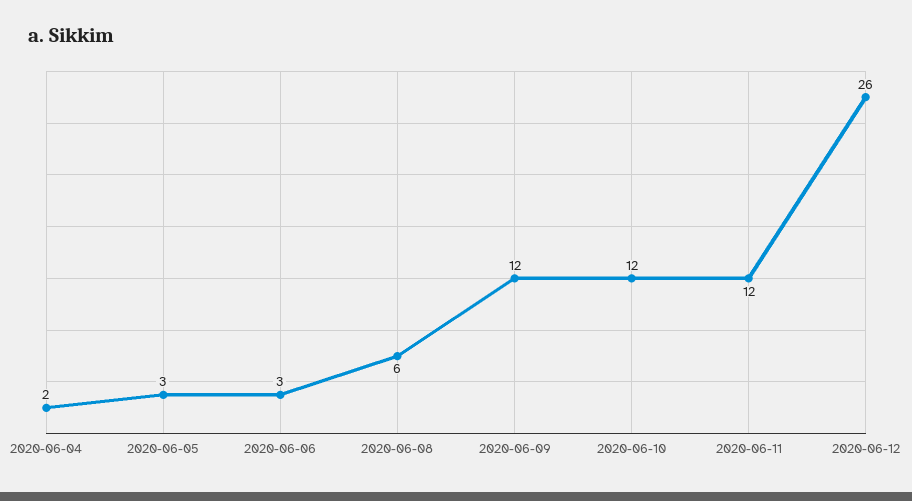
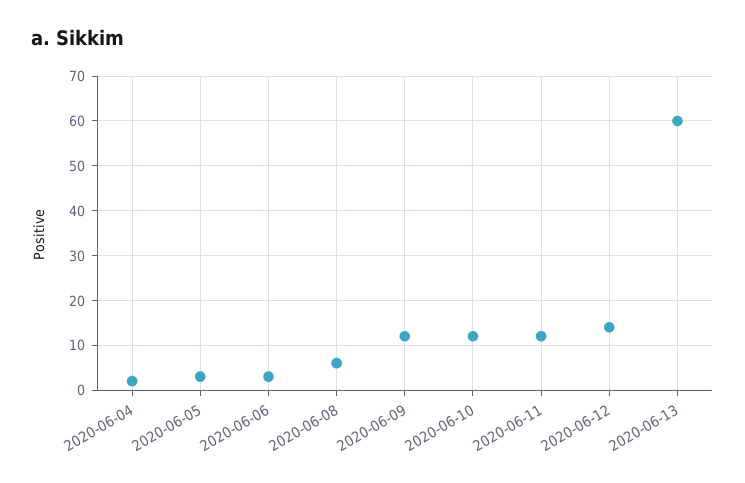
  {
    "2020-06-04": 2,
    "2020-06-05": 3,
    "2020-06-06": 3,
    "2020-06-08": 6,
    "2020-06-09": 12,
    "2020-06-10": 12,
    "2020-06-11": 12,
-   "2020-06-12": 26
+   "2020-06-12": 15,
+   "2020-06-13": 60
  }

